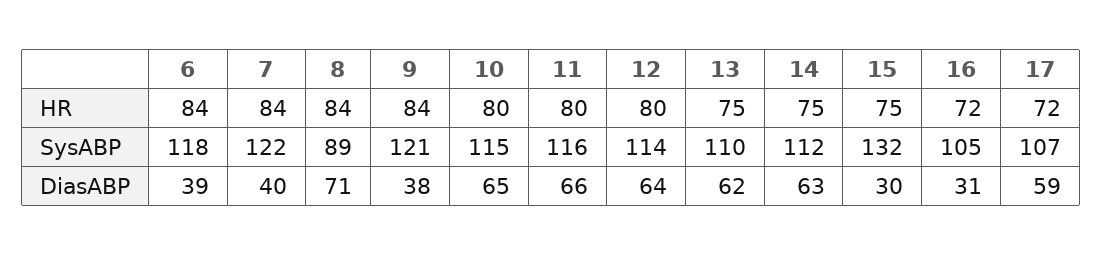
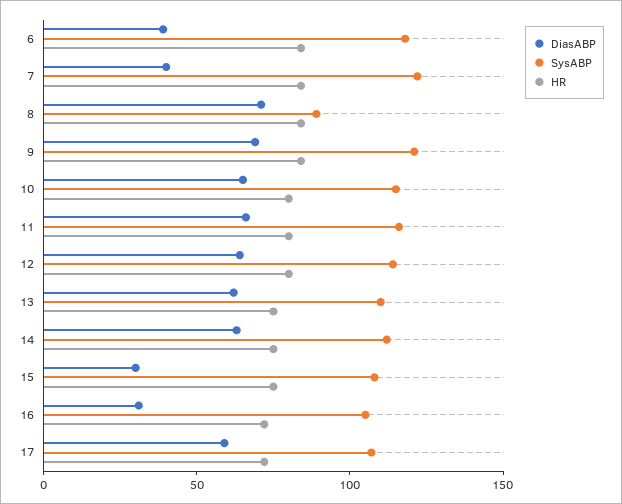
  {
    "HR": {
      "6": 84,
      "7": 84,
      "8": 84,
      "9": 84,
      "10": 80,
      "11": 80,
      "12": 80,
      "13": 75,
      "14": 75,
      "15": 75,
      "16": 72,
      "17": 72
    },
    "SysABP": {
      "6": 118,
      "7": 122,
      "8": 89,
      "9": 121,
      "10": 115,
      "11": 116,
      "12": 114,
      "13": 110,
      "14": 112,
-     "15": 132,
+     "15": 110,
      "16": 105,
      "17": 107
    },
    "DiasABP": {
      "6": 39,
      "7": 40,
      "8": 71,
-     "9": 38,
+     "9": 70,
      "10": 65,
      "11": 66,
      "12": 64,
      "13": 62,
      "14": 63,
      "15": 30,
      "16": 31,
      "17": 59
    }
  }

